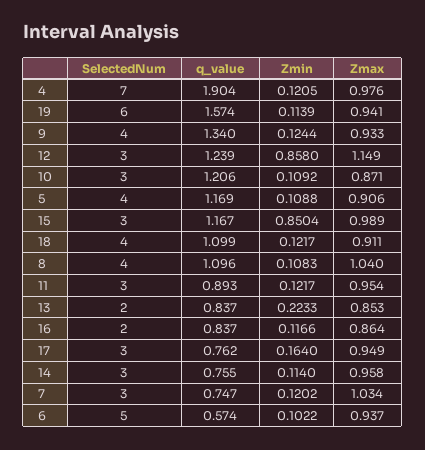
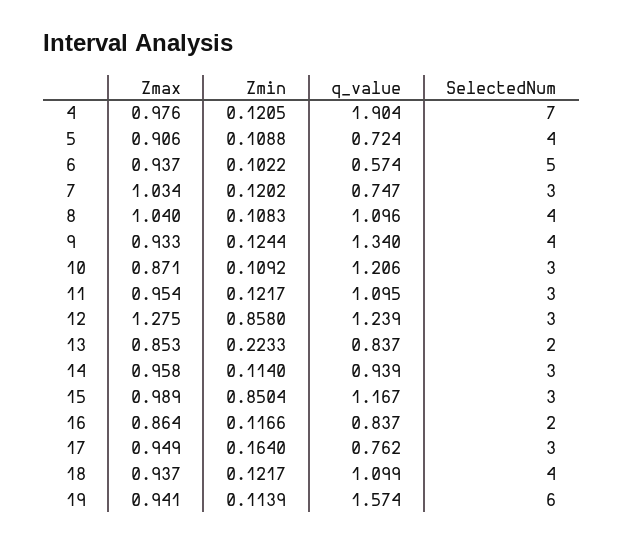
  {
    "SelectedNum": {
      "4": 7,
      "19": 6,
      "9": 4,
      "12": 3,
      "10": 3,
      "5": 4,
      "15": 3,
      "18": 4,
      "8": 4,
      "11": 3,
      "13": 2,
      "16": 2,
      "17": 3,
      "14": 3,
      "7": 3,
      "6": 5
    },
    "q_value": {
      "4": 1.904,
      "19": 1.574,
      "9": 1.34,
      "12": 1.239,
      "10": 1.206,
-     "5": 1.169,
+     "5": 0.724,
      "15": 1.167,
      "18": 1.099,
      "8": 1.096,
-     "11": 0.893,
+     "11": 1.095,
      "13": 0.837,
      "16": 0.837,
      "17": 0.762,
-     "14": 0.755,
+     "14": 0.939,
      "7": 0.747,
      "6": 0.574
    },
    "Zmin": {
      "4": 0.1205,
      "19": 0.1139,
      "9": 0.1244,
      "12": 0.858,
      "10": 0.1092,
      "5": 0.1088,
      "15": 0.8504,
      "18": 0.1217,
      "8": 0.1083,
      "11": 0.1217,
      "13": 0.2233,
      "16": 0.1166,
      "17": 0.164,
      "14": 0.114,
      "7": 0.1202,
      "6": 0.1022
    },
    "Zmax": {
      "4": 0.976,
      "19": 0.941,
      "9": 0.933,
-     "12": 1.149,
+     "12": 1.275,
      "10": 0.871,
      "5": 0.906,
      "15": 0.989,
-     "18": 0.911,
+     "18": 0.937,
      "8": 1.04,
      "11": 0.954,
      "13": 0.853,
      "16": 0.864,
      "17": 0.949,
      "14": 0.958,
      "7": 1.034,
      "6": 0.937
    }
  }

